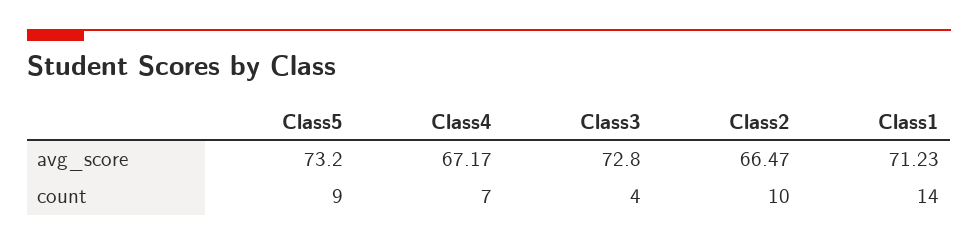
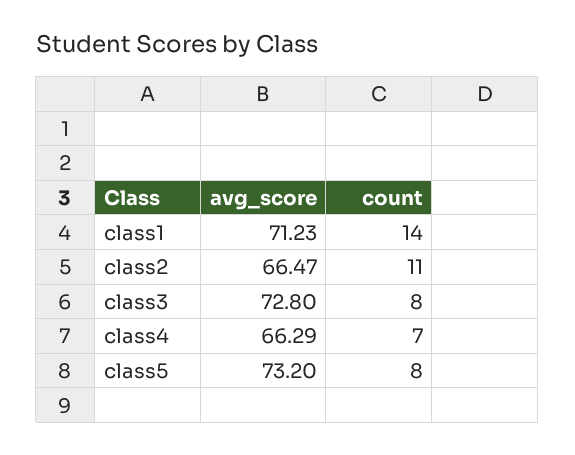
  {
    "Class5": {
      "avg_score": 73.2,
-     "count": 9
+     "count": 8
    },
    "Class4": {
-     "avg_score": 67.17,
+     "avg_score": 66.29,
      "count": 7
    },
    "Class3": {
      "avg_score": 72.8,
-     "count": 4
+     "count": 8
    },
    "Class2": {
      "avg_score": 66.47,
-     "count": 10
+     "count": 11
    },
    "Class1": {
      "avg_score": 71.23,
      "count": 14
    }
  }

